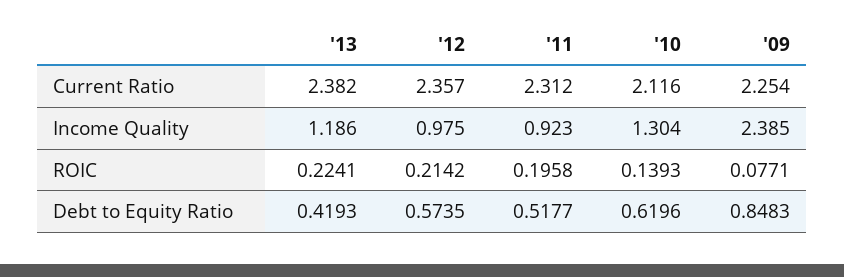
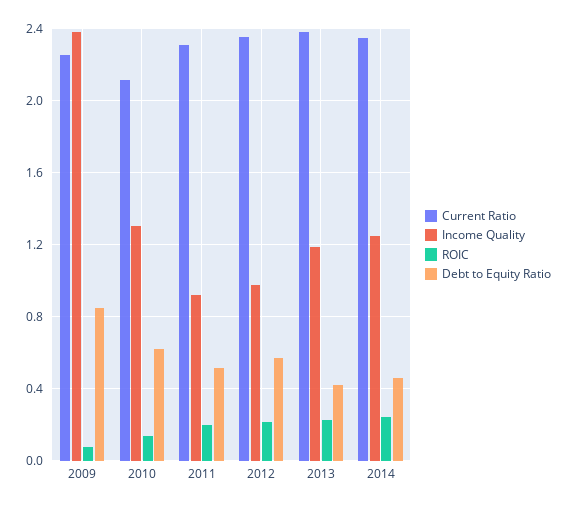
  {
    "Current Ratio": {
      "'13": 2.382,
      "'12": 2.357,
      "'11": 2.312,
      "'10": 2.116,
-     "'09": 2.254
+     "'09": 2.254,
+     "2014": 2.35
    },
    "Income Quality": {
      "'13": 1.186,
      "'12": 0.975,
      "'11": 0.923,
      "'10": 1.304,
-     "'09": 2.385
+     "'09": 2.385,
+     "2014": 1.25
    },
    "ROIC": {
      "'13": 0.2241,
      "'12": 0.2142,
      "'11": 0.1958,
      "'10": 0.1393,
-     "'09": 0.0771
+     "'09": 0.0771,
+     "2014": 0.25
    },
    "Debt to Equity Ratio": {
      "'13": 0.4193,
      "'12": 0.5735,
      "'11": 0.5177,
      "'10": 0.6196,
-     "'09": 0.8483
+     "'09": 0.8483,
+     "2014": 0.45
    }
  }

